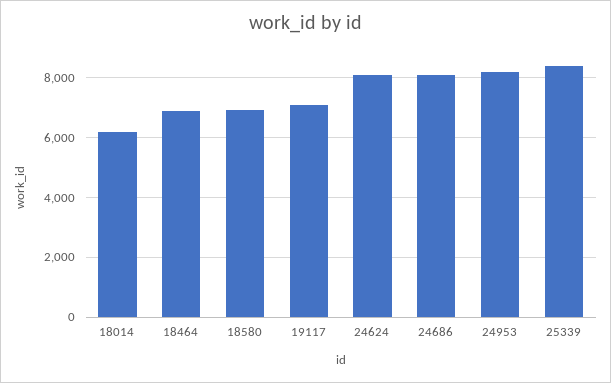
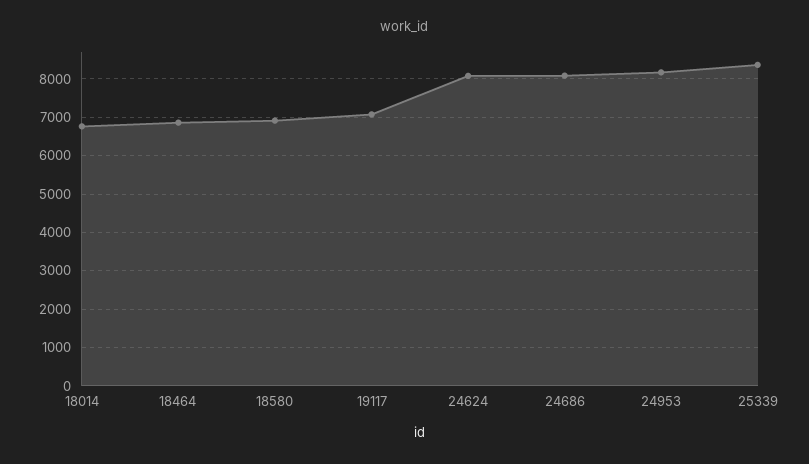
  {
-   "18014": 6250,
+   "18014": 6800,
    "18464": 6800,
    "18580": 7000,
    "19117": 7000,
    "24624": 8000,
    "24686": 8000,
    "24953": 8200,
    "25339": 8400
  }

